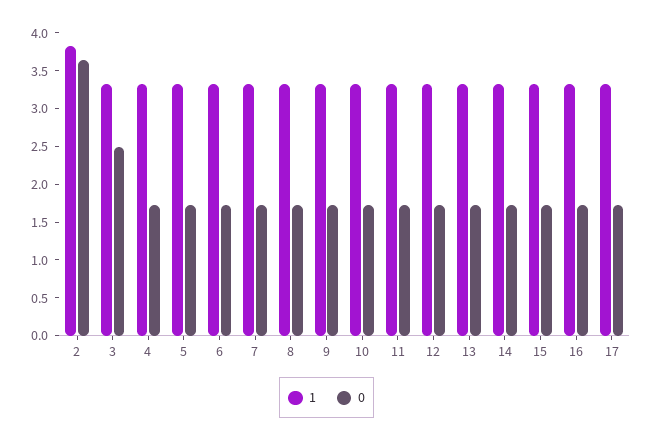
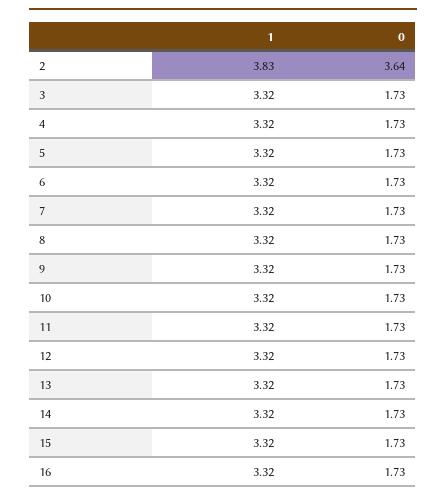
  {
    "1": {
      "2": 3.83,
      "3": 3.32,
      "4": 3.32,
      "5": 3.32,
      "6": 3.32,
      "7": 3.32,
      "8": 3.32,
      "9": 3.32,
      "10": 3.32,
      "11": 3.32,
      "12": 3.32,
      "13": 3.32,
      "14": 3.32,
      "15": 3.32,
-     "16": 3.32,
+     "16": 3.32
-     "17": 3.25
    },
    "0": {
      "2": 3.64,
-     "3": 2.5,
+     "3": 1.73,
      "4": 1.73,
      "5": 1.73,
      "6": 1.73,
      "7": 1.73,
      "8": 1.73,
      "9": 1.73,
      "10": 1.73,
      "11": 1.73,
      "12": 1.73,
      "13": 1.73,
      "14": 1.73,
      "15": 1.73,
-     "16": 1.73,
+     "16": 1.73
-     "17": 1.75
    }
  }

